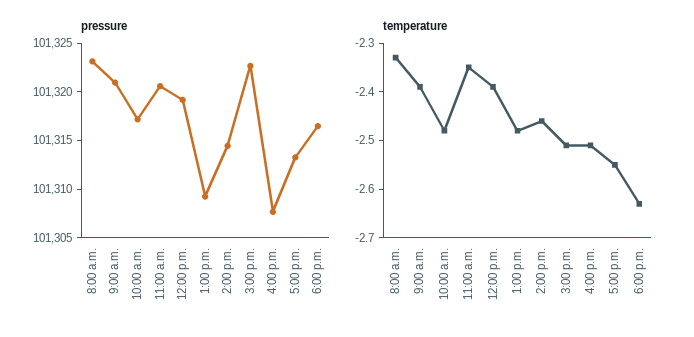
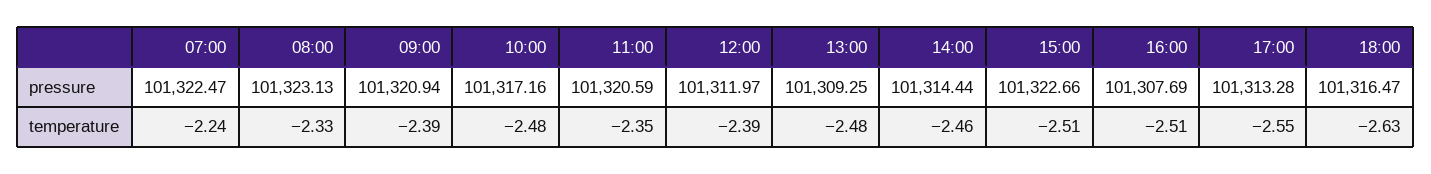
  {
    "pressure": {
      "8:00 a.m.": 101323.13,
      "9:00 a.m.": 101320.94,
      "10:00 a.m.": 101317.16,
      "11:00 a.m.": 101320.59,
-     "12:00 p.m.": 101319,
+     "12:00 p.m.": 101311.97,
      "1:00 p.m.": 101309.25,
      "2:00 p.m.": 101314.44,
      "3:00 p.m.": 101322.66,
      "4:00 p.m.": 101307.69,
      "5:00 p.m.": 101313.28,
-     "6:00 p.m.": 101316.47
+     "6:00 p.m.": 101316.47,
+     "07:00": 101322.47
    },
    "temperature": {
      "8:00 a.m.": -2.33,
      "9:00 a.m.": -2.39,
      "10:00 a.m.": -2.48,
      "11:00 a.m.": -2.35,
      "12:00 p.m.": -2.39,
      "1:00 p.m.": -2.48,
      "2:00 p.m.": -2.46,
      "3:00 p.m.": -2.51,
      "4:00 p.m.": -2.51,
      "5:00 p.m.": -2.55,
-     "6:00 p.m.": -2.63
+     "6:00 p.m.": -2.63,
+     "07:00": -2.24
    }
  }

